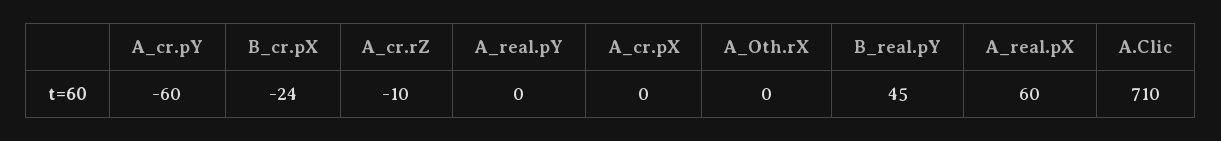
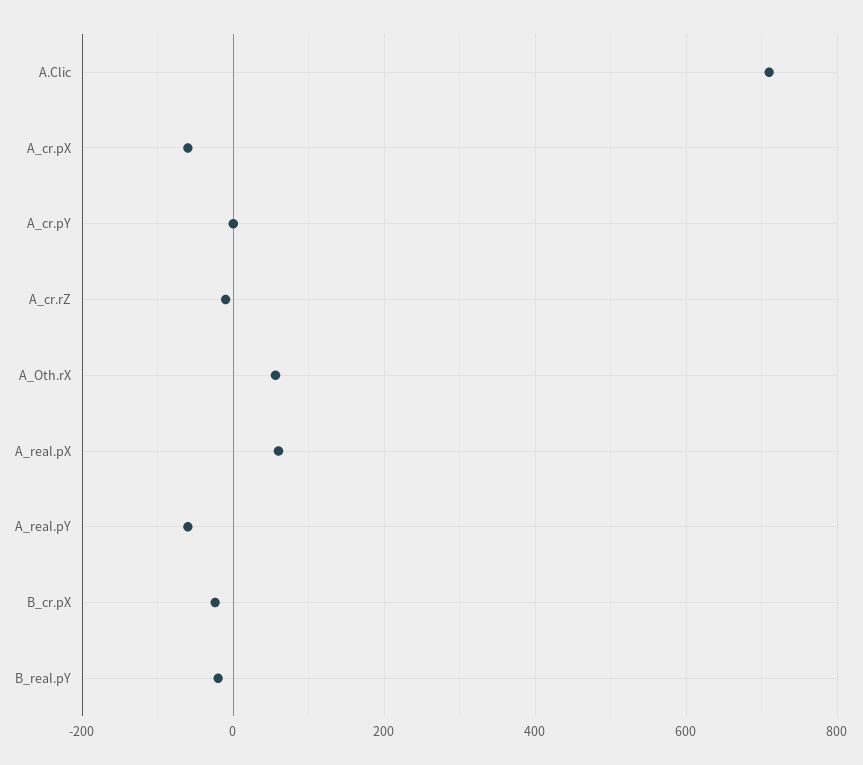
  {
-   "A_cr.pY": -60,
+   "A_cr.pY": 0,
    "B_cr.pX": -24,
    "A_cr.rZ": -10,
-   "A_real.pY": 0,
+   "A_real.pY": -60,
-   "A_cr.pX": 0,
+   "A_cr.pX": -60,
-   "A_Oth.rX": 0,
+   "A_Oth.rX": 60,
-   "B_real.pY": 45,
+   "B_real.pY": -20,
    "A_real.pX": 60,
    "A.Clic": 710
  }

